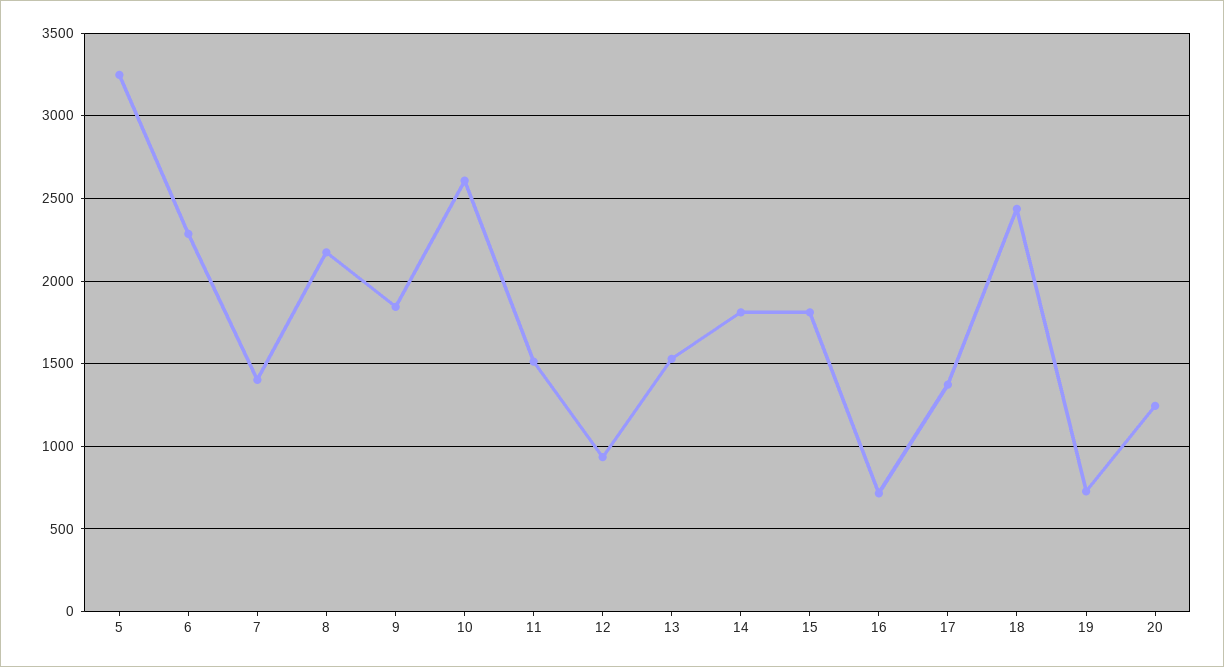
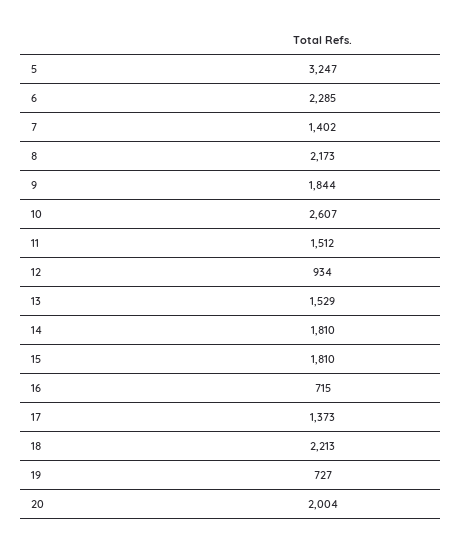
  {
    "5": 3247,
    "6": 2285,
    "7": 1402,
    "8": 2173,
    "9": 1844,
    "10": 2607,
    "11": 1512,
    "12": 934,
    "13": 1529,
    "14": 1810,
    "15": 1810,
    "16": 715,
    "17": 1373,
-   "18": 2450,
+   "18": 2213,
    "19": 727,
-   "20": 1250
+   "20": 2004
  }

